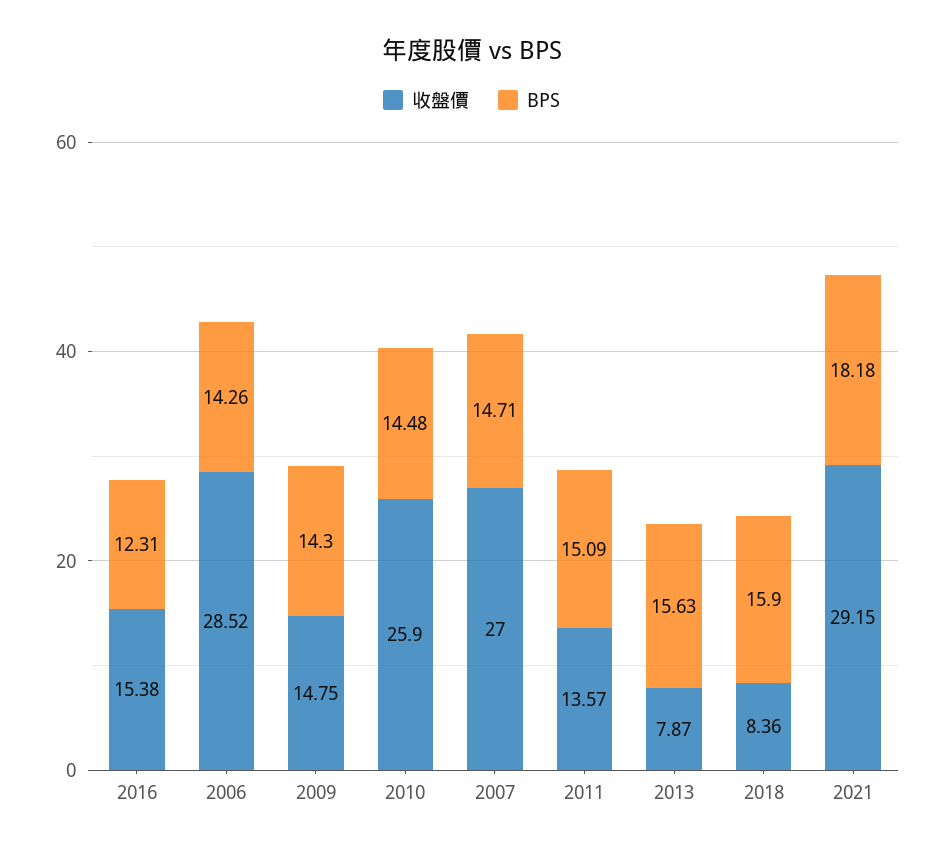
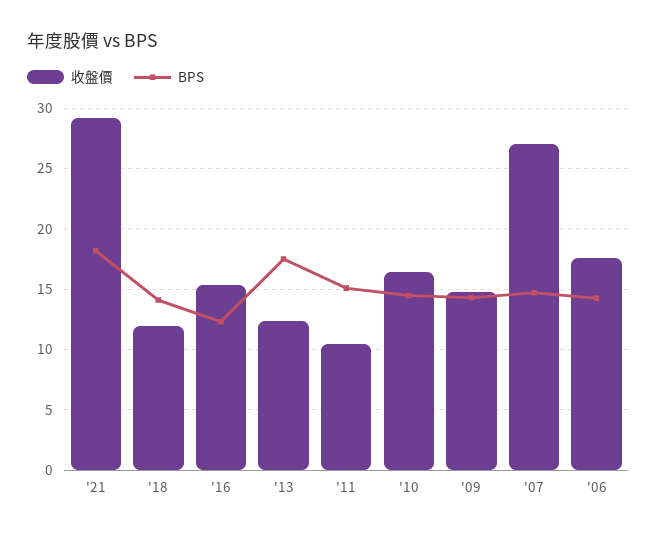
  {
    "收盤價": {
      "2016": 15.38,
-     "2006": 28.52,
+     "2006": 17.5,
      "2009": 14.75,
-     "2010": 25.9,
+     "2010": 16.5,
      "2007": 27,
-     "2011": 13.57,
+     "2011": 10.5,
-     "2013": 7.87,
+     "2013": 12.5,
-     "2018": 8.36,
+     "2018": 12,
      "2021": 29.15
    },
    "BPS": {
      "2016": 12.31,
      "2006": 14.26,
      "2009": 14.3,
      "2010": 14.48,
      "2007": 14.71,
      "2011": 15.09,
-     "2013": 15.63,
+     "2013": 17.5,
-     "2018": 15.9,
+     "2018": 14,
      "2021": 18.18
    }
  }

